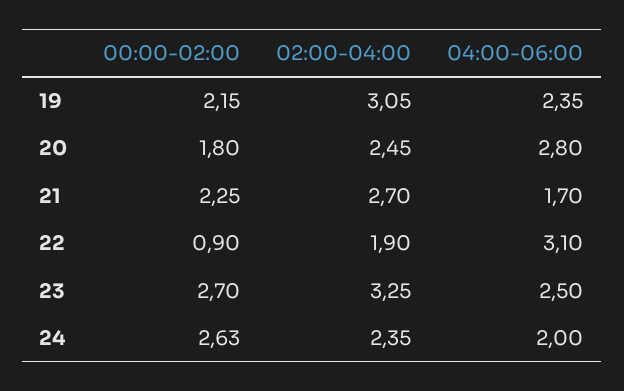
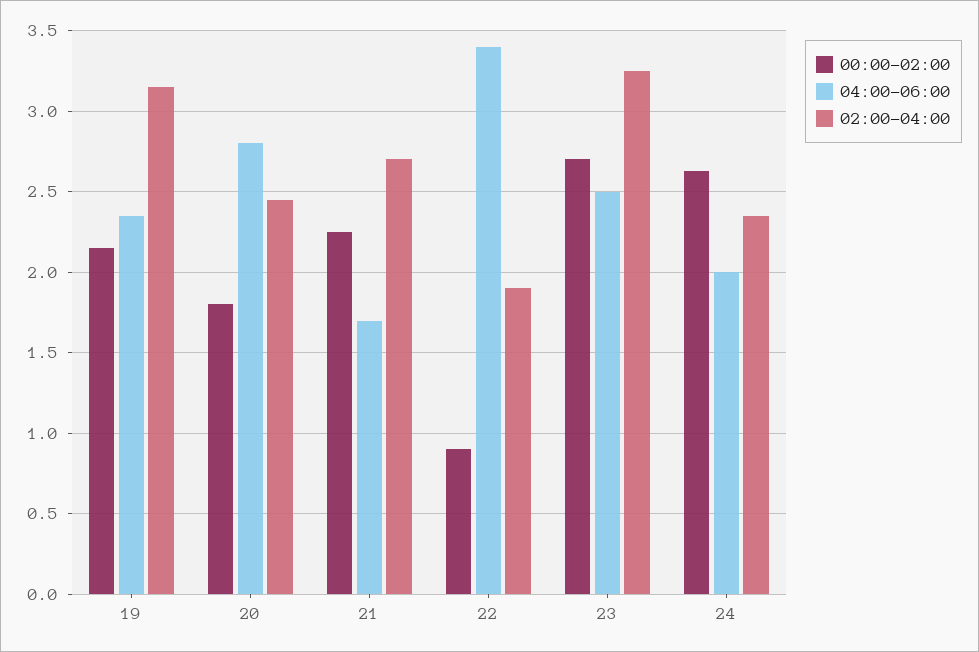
  {
    "00:00-02:00": {
      "19": 2.15,
      "20": 1.8,
      "21": 2.25,
      "22": 0.9,
      "23": 2.7,
      "24": 2.63
    },
    "02:00-04:00": {
-     "19": 3.05,
+     "19": 3.15,
      "20": 2.45,
      "21": 2.7,
      "22": 1.9,
      "23": 3.25,
      "24": 2.35
    },
    "04:00-06:00": {
      "19": 2.35,
      "20": 2.8,
      "21": 1.7,
-     "22": 3.1,
+     "22": 3.4,
      "23": 2.5,
      "24": 2
    }
  }

